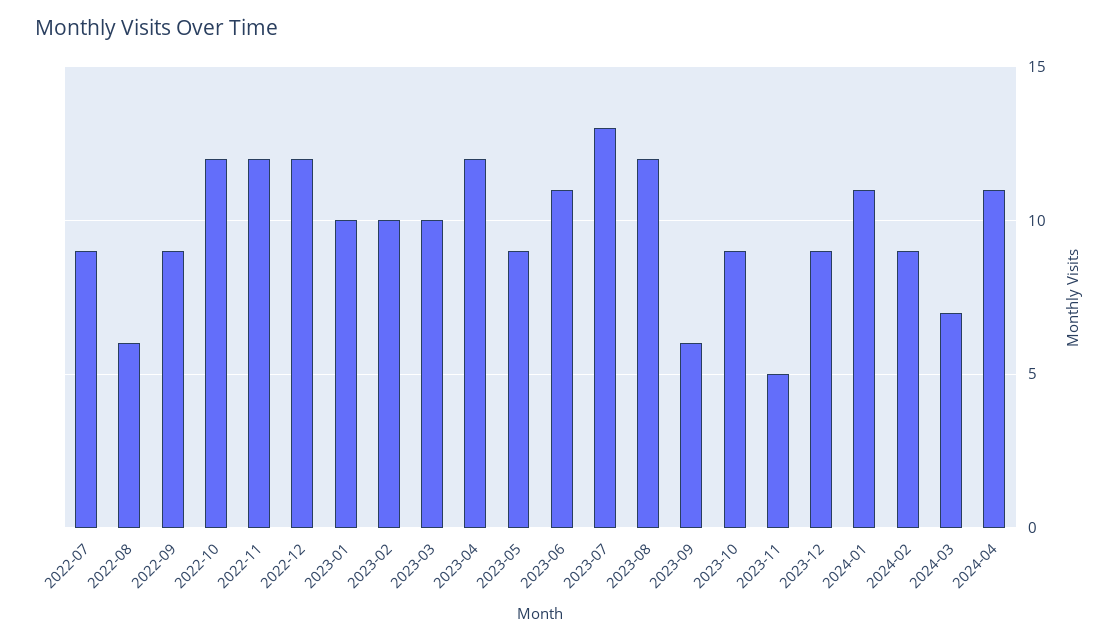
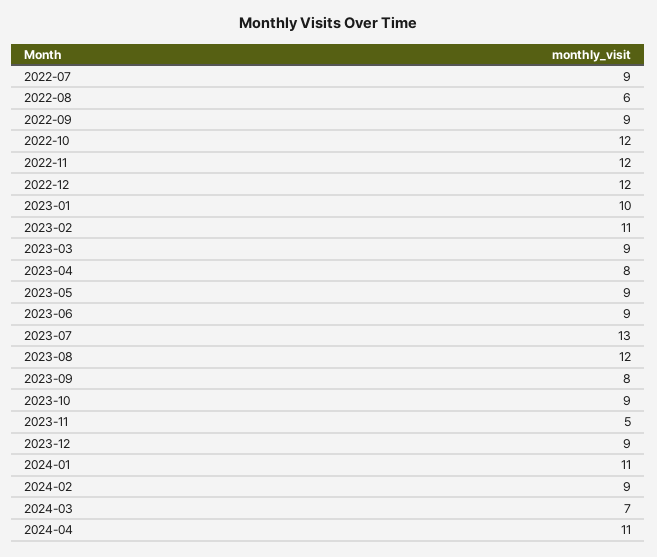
  {
    "2022-07": 9,
    "2022-08": 6,
    "2022-09": 9,
    "2022-10": 12,
    "2022-11": 12,
    "2022-12": 12,
    "2023-01": 10,
-   "2023-02": 10,
+   "2023-02": 11,
-   "2023-03": 10,
+   "2023-03": 9,
-   "2023-04": 12,
+   "2023-04": 8,
    "2023-05": 9,
-   "2023-06": 11,
+   "2023-06": 9,
    "2023-07": 13,
    "2023-08": 12,
-   "2023-09": 6,
+   "2023-09": 8,
    "2023-10": 9,
    "2023-11": 5,
    "2023-12": 9,
    "2024-01": 11,
    "2024-02": 9,
    "2024-03": 7,
    "2024-04": 11
  }

